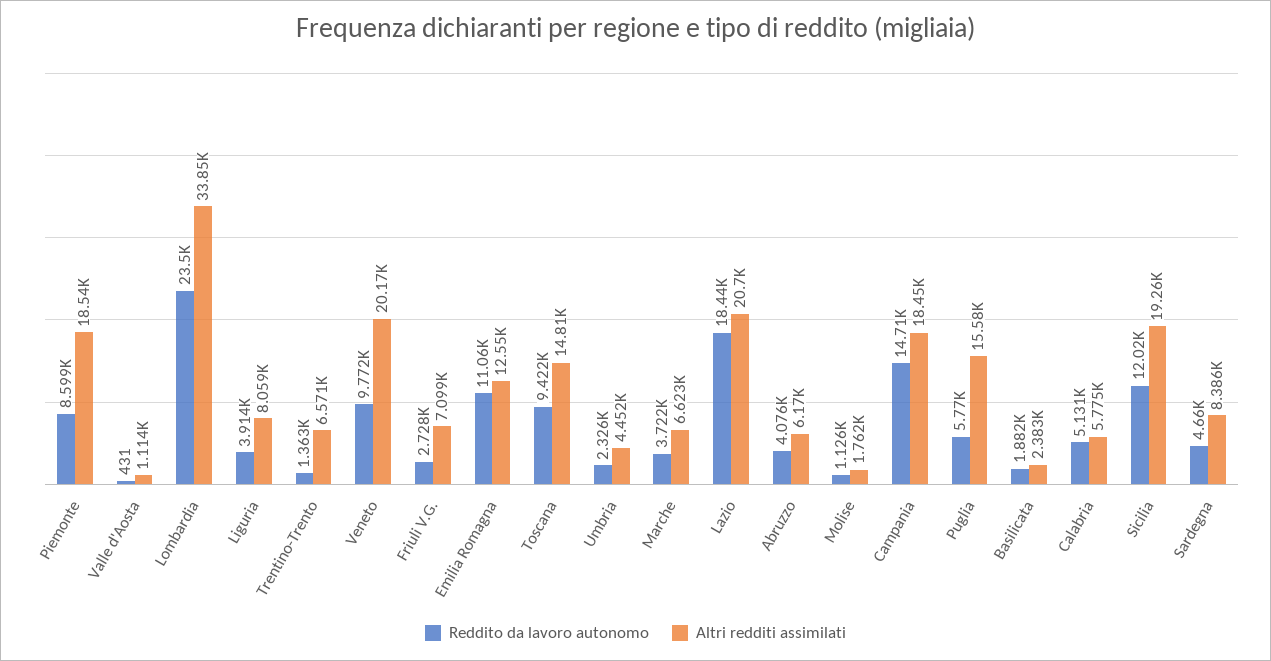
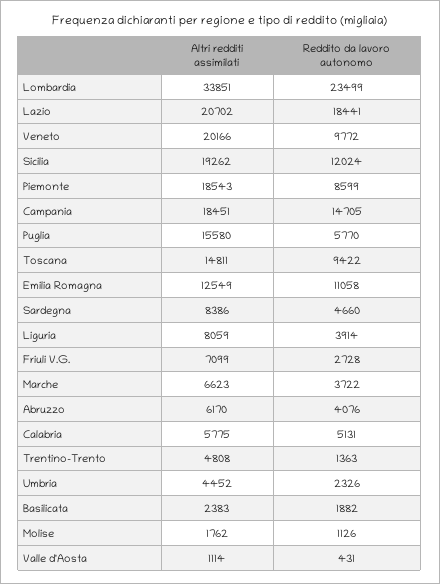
  {
    "Reddito da lavoro autonomo": {
      "Piemonte": 8599,
      "Valle d'Aosta": 431,
      "Lombardia": 23499,
      "Liguria": 3914,
      "Trentino-Trento": 1363,
      "Veneto": 9772,
      "Friuli V.G.": 2728,
      "Emilia Romagna": 11058,
      "Toscana": 9422,
      "Umbria": 2326,
      "Marche": 3722,
      "Lazio": 18441,
      "Abruzzo": 4076,
      "Molise": 1126,
      "Campania": 14705,
      "Puglia": 5770,
      "Basilicata": 1882,
      "Calabria": 5131,
      "Sicilia": 12024,
      "Sardegna": 4660
    },
    "Altri redditi assimilati": {
      "Piemonte": 18543,
      "Valle d'Aosta": 1114,
      "Lombardia": 33851,
      "Liguria": 8059,
-     "Trentino-Trento": 6571,
+     "Trentino-Trento": 4808,
      "Veneto": 20166,
      "Friuli V.G.": 7099,
      "Emilia Romagna": 12549,
      "Toscana": 14811,
      "Umbria": 4452,
      "Marche": 6623,
      "Lazio": 20702,
      "Abruzzo": 6170,
      "Molise": 1762,
      "Campania": 18451,
      "Puglia": 15580,
      "Basilicata": 2383,
      "Calabria": 5775,
      "Sicilia": 19262,
      "Sardegna": 8386
    }
  }

